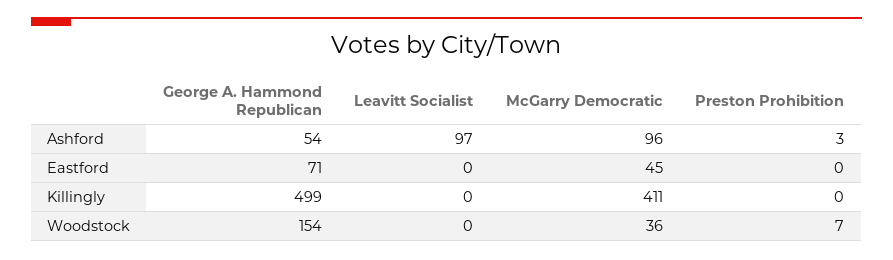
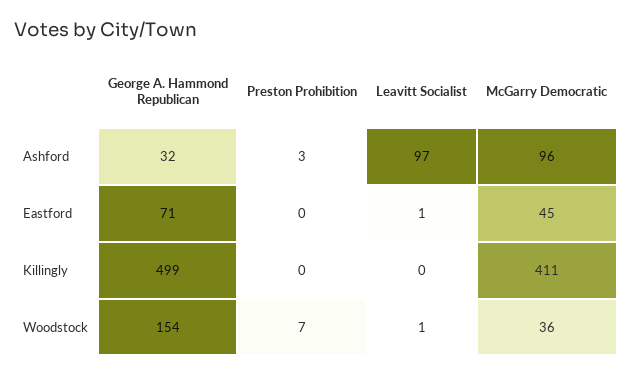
  {
    "George A. Hammond Republican": {
-     "Ashford": 54,
+     "Ashford": 32,
      "Eastford": 71,
      "Killingly": 499,
      "Woodstock": 154
    },
    "Leavitt Socialist": {
      "Ashford": 97,
-     "Eastford": 0,
+     "Eastford": 1,
      "Killingly": 0,
-     "Woodstock": 0
+     "Woodstock": 1
    },
    "McGarry Democratic": {
      "Ashford": 96,
      "Eastford": 45,
      "Killingly": 411,
      "Woodstock": 36
    },
    "Preston Prohibition": {
      "Ashford": 3,
      "Eastford": 0,
      "Killingly": 0,
      "Woodstock": 7
    }
  }

